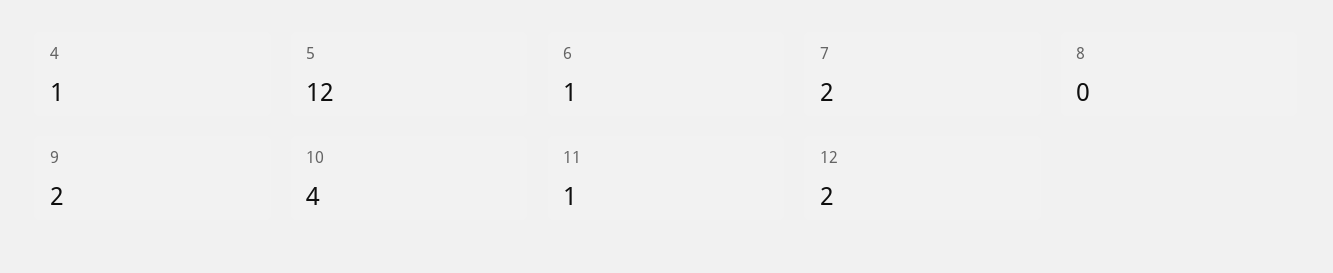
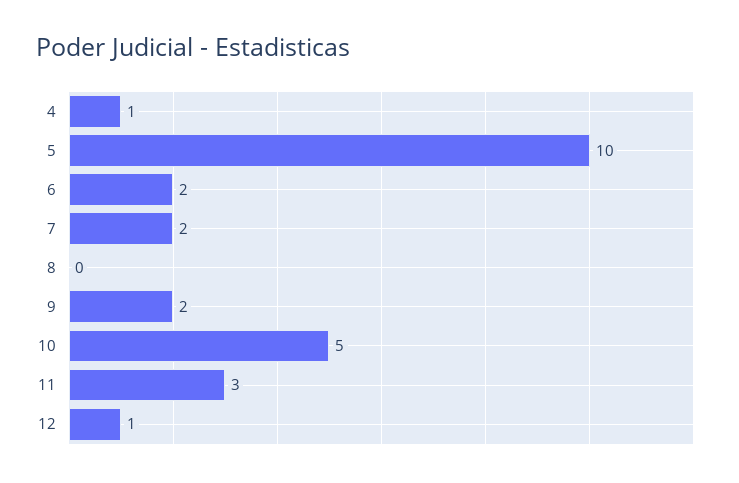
  {
    "4": 1,
-   "5": 12,
+   "5": 10,
-   "6": 1,
+   "6": 2,
    "7": 2,
    "8": 0,
    "9": 2,
-   "10": 4,
+   "10": 5,
-   "11": 1,
+   "11": 3,
-   "12": 2
+   "12": 1
  }

